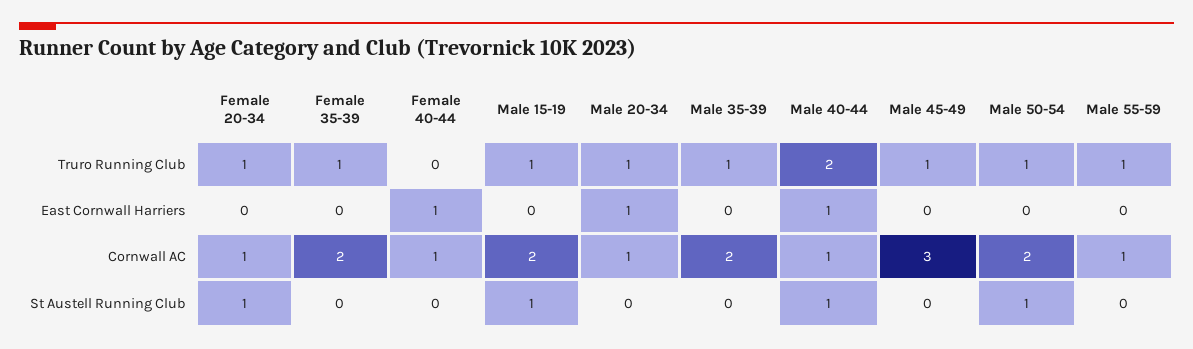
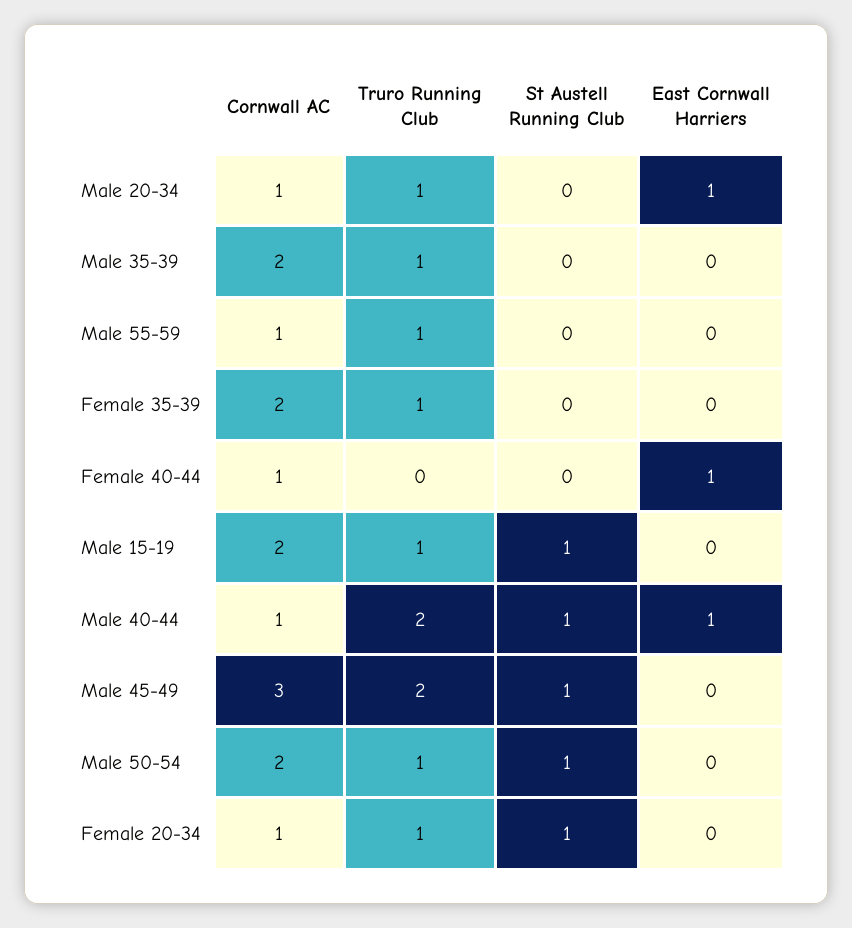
  {
    "Female 20-34": {
      "Truro Running Club": 1,
      "East Cornwall Harriers": 0,
      "Cornwall AC": 1,
      "St Austell Running Club": 1
    },
    "Female 35-39": {
      "Truro Running Club": 1,
      "East Cornwall Harriers": 0,
      "Cornwall AC": 2,
      "St Austell Running Club": 0
    },
    "Female 40-44": {
      "Truro Running Club": 0,
      "East Cornwall Harriers": 1,
      "Cornwall AC": 1,
      "St Austell Running Club": 0
    },
    "Male 15-19": {
      "Truro Running Club": 1,
      "East Cornwall Harriers": 0,
      "Cornwall AC": 2,
      "St Austell Running Club": 1
    },
    "Male 20-34": {
      "Truro Running Club": 1,
      "East Cornwall Harriers": 1,
      "Cornwall AC": 1,
      "St Austell Running Club": 0
    },
    "Male 35-39": {
      "Truro Running Club": 1,
      "East Cornwall Harriers": 0,
      "Cornwall AC": 2,
      "St Austell Running Club": 0
    },
    "Male 40-44": {
      "Truro Running Club": 2,
      "East Cornwall Harriers": 1,
      "Cornwall AC": 1,
      "St Austell Running Club": 1
    },
    "Male 45-49": {
-     "Truro Running Club": 1,
+     "Truro Running Club": 2,
      "East Cornwall Harriers": 0,
      "Cornwall AC": 3,
-     "St Austell Running Club": 0
+     "St Austell Running Club": 1
    },
    "Male 50-54": {
      "Truro Running Club": 1,
      "East Cornwall Harriers": 0,
      "Cornwall AC": 2,
      "St Austell Running Club": 1
    },
    "Male 55-59": {
      "Truro Running Club": 1,
      "East Cornwall Harriers": 0,
      "Cornwall AC": 1,
      "St Austell Running Club": 0
    }
  }

